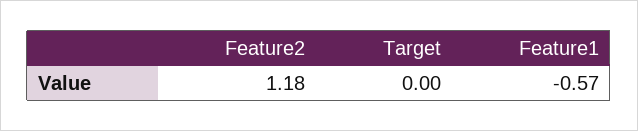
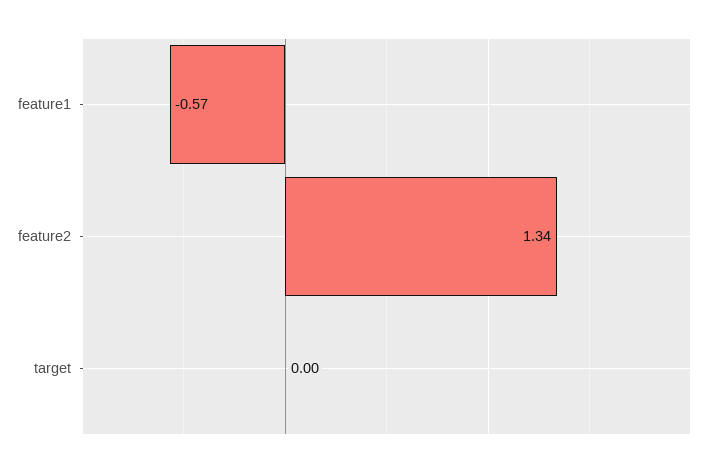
  {
-   "Feature2": 1.18,
+   "Feature2": 1.34,
    "Target": 0,
    "Feature1": -0.57
  }

